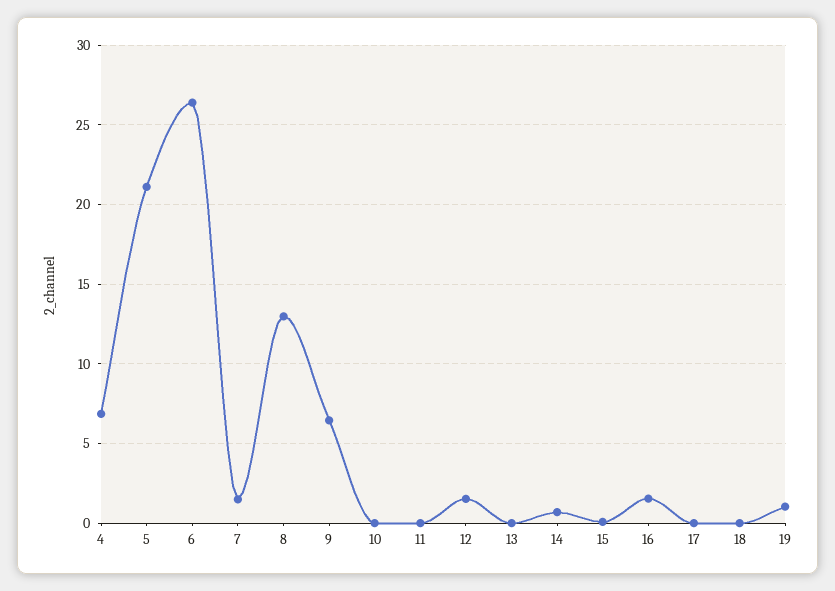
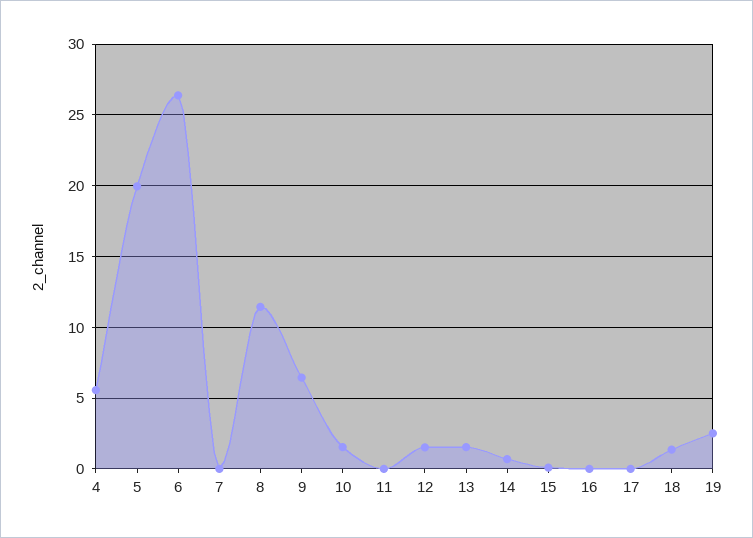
  {
-   "4": 7,
+   "4": 5.5,
-   "5": 21,
+   "5": 20,
    "6": 26.5,
-   "7": 1.5,
+   "7": 0,
-   "8": 13,
+   "8": 11.5,
    "9": 6.5,
-   "10": 0,
+   "10": 1.5,
    "11": 0,
    "12": 1.5,
-   "13": 0,
+   "13": 1.5,
    "14": 0.5,
    "15": 0,
-   "16": 1.5,
+   "16": 0,
    "17": 0,
-   "18": 0,
+   "18": 1.5,
-   "19": 1
+   "19": 2.5
  }

